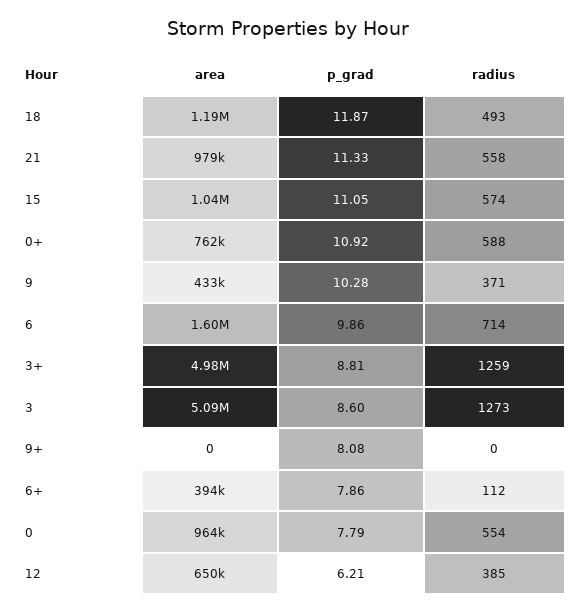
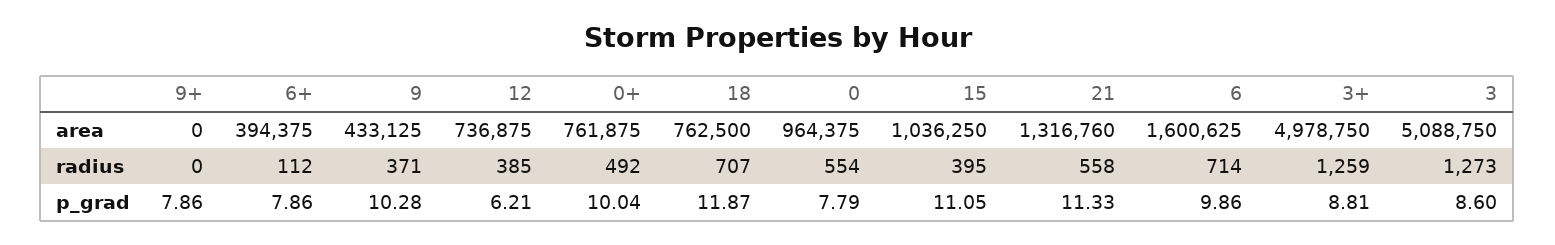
  {
    "area": {
-     "18": 1190000,
+     "18": 762500,
-     "21": 979000,
+     "21": 1316760,
      "15": 1036250,
      "0+": 761875,
      "9": 433125,
      "6": 1600625,
      "3+": 4978750,
      "3": 5088750,
      "9+": 0,
      "6+": 394375,
      "0": 964375,
-     "12": 650000
+     "12": 736875
    },
    "p_grad": {
      "18": 11.87,
      "21": 11.33,
      "15": 11.05,
-     "0+": 10.92,
+     "0+": 10.04,
      "9": 10.28,
      "6": 9.86,
      "3+": 8.81,
      "3": 8.6,
-     "9+": 8.08,
+     "9+": 7.86,
      "6+": 7.86,
      "0": 7.79,
      "12": 6.21
    },
    "radius": {
-     "18": 493,
+     "18": 707,
      "21": 558,
-     "15": 574,
+     "15": 395,
-     "0+": 588,
+     "0+": 492,
      "9": 371,
      "6": 714,
      "3+": 1259,
      "3": 1273,
      "9+": 0,
      "6+": 112,
      "0": 554,
      "12": 385
    }
  }

